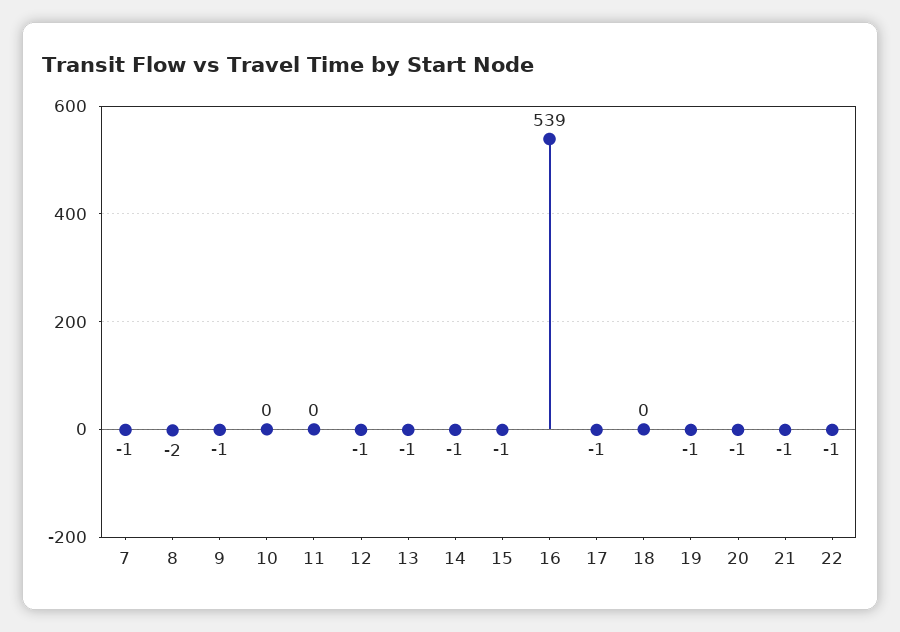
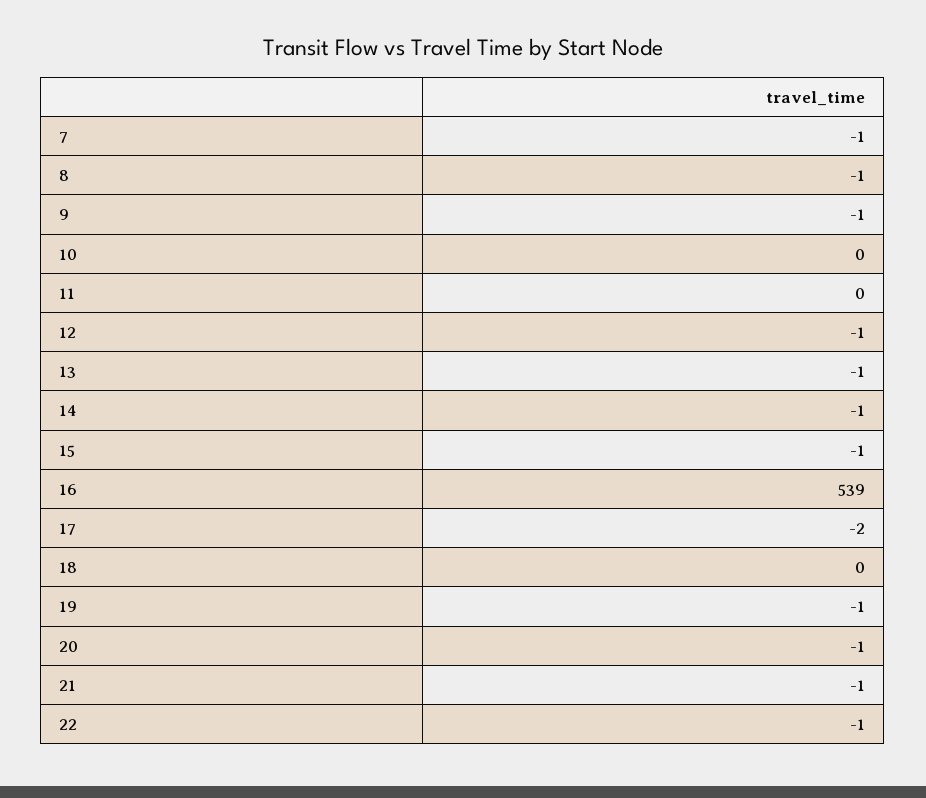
  {
    "7": -1,
-   "8": -2,
+   "8": -1,
    "9": -1,
    "10": 0,
    "11": 0,
    "12": -1,
    "13": -1,
    "14": -1,
    "15": -1,
    "16": 539,
-   "17": -1,
+   "17": -2,
    "18": 0,
    "19": -1,
    "20": -1,
    "21": -1,
    "22": -1
  }

